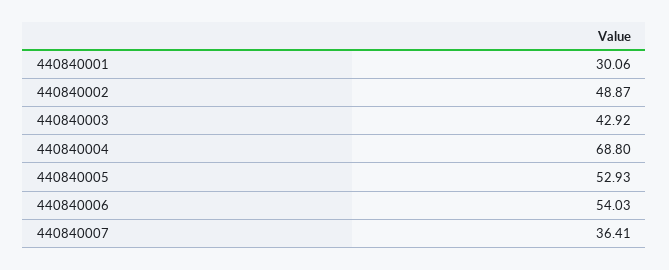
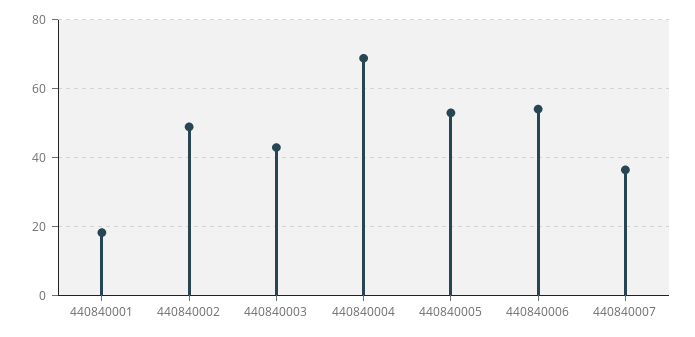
  {
-   "440840001": 30.06,
+   "440840001": 18,
    "440840002": 48.87,
    "440840003": 42.92,
    "440840004": 68.8,
    "440840005": 52.93,
    "440840006": 54.03,
    "440840007": 36.41
  }

